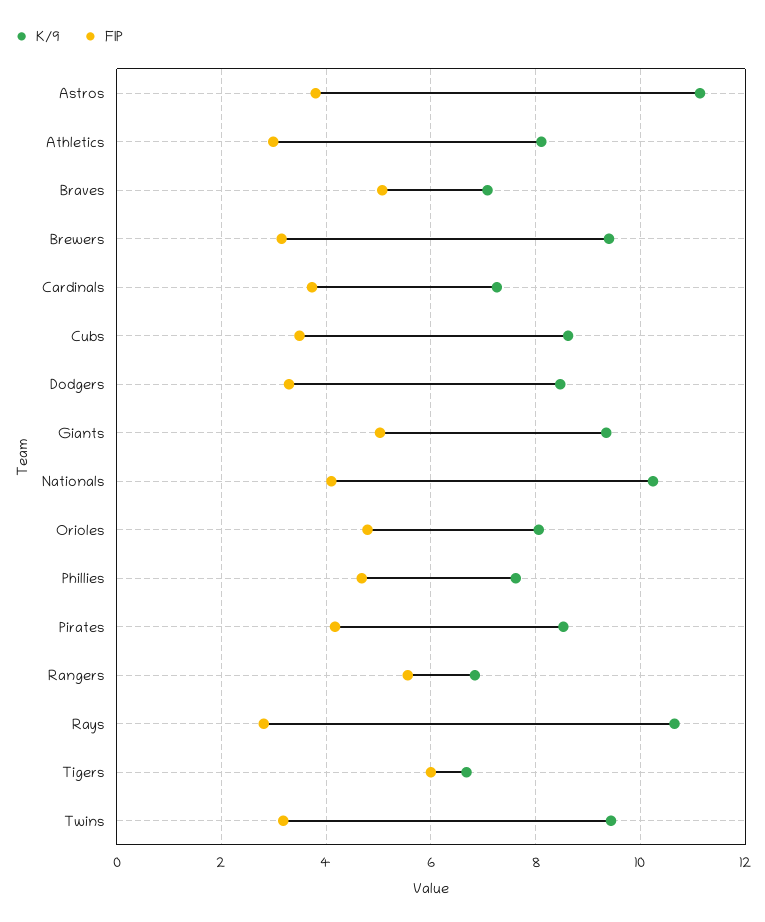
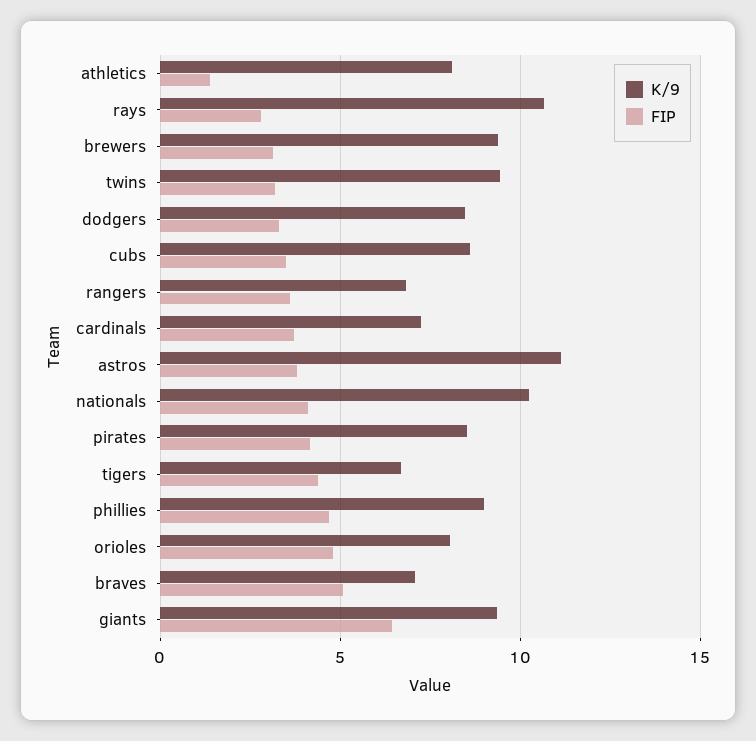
  {
    "K/9": {
      "Astros": 11.2,
      "Athletics": 8.2,
      "Braves": 7,
      "Brewers": 9.4,
      "Cardinals": 7.2,
      "Cubs": 8.6,
      "Dodgers": 8.4,
      "Giants": 9.4,
      "Nationals": 10.2,
      "Orioles": 8,
-     "Phillies": 7.6,
+     "Phillies": 9,
      "Pirates": 8.6,
      "Rangers": 6.8,
      "Rays": 10.6,
      "Tigers": 6.6,
      "Twins": 9.4
    },
    "FIP": {
      "Astros": 3.8,
-     "Athletics": 3,
+     "Athletics": 1.5,
      "Braves": 5,
      "Brewers": 3.2,
      "Cardinals": 3.8,
      "Cubs": 3.4,
      "Dodgers": 3.2,
-     "Giants": 5,
+     "Giants": 6.5,
      "Nationals": 4.2,
      "Orioles": 4.8,
      "Phillies": 4.6,
      "Pirates": 4.2,
-     "Rangers": 5.6,
+     "Rangers": 3.5,
      "Rays": 2.8,
-     "Tigers": 6,
+     "Tigers": 4.5,
      "Twins": 3.2
    }
  }

